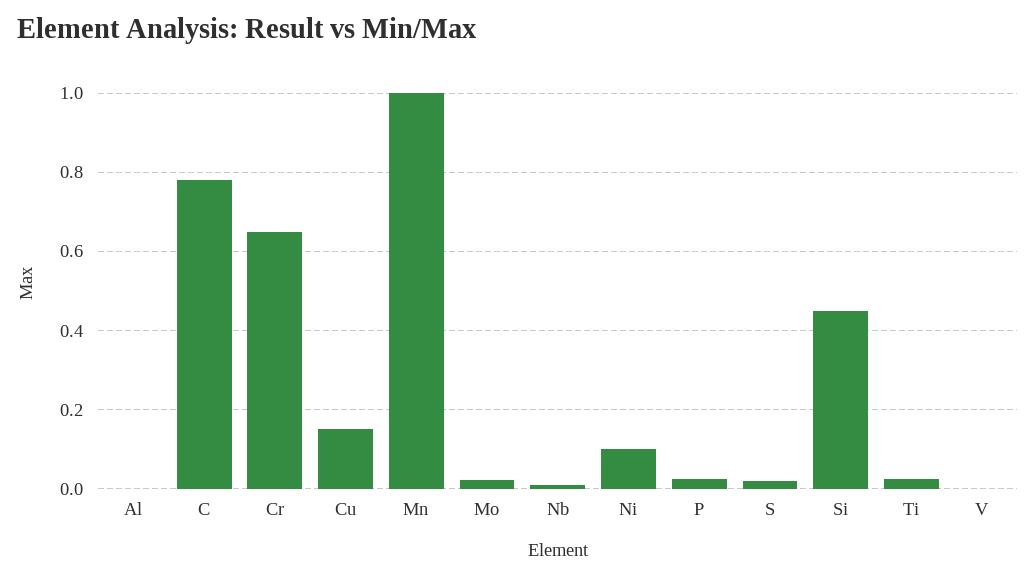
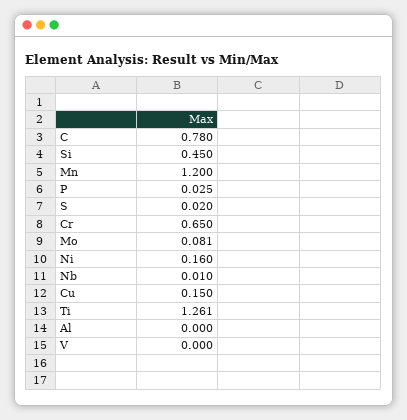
  {
    "Al": 0,
    "C": 0.78,
    "Cr": 0.65,
    "Cu": 0.15,
-   "Mn": 1,
+   "Mn": 1.2,
-   "Mo": 0.02,
+   "Mo": 0.081,
    "Nb": 0.01,
-   "Ni": 0.1,
+   "Ni": 0.16,
    "P": 0.025,
    "S": 0.02,
    "Si": 0.45,
-   "Ti": 0.02,
+   "Ti": 1.261,
    "V": 0
  }

